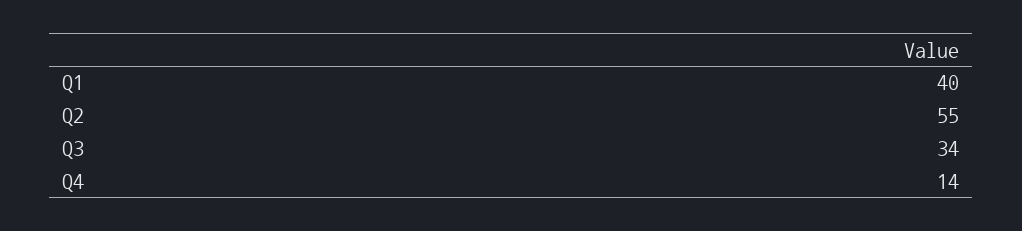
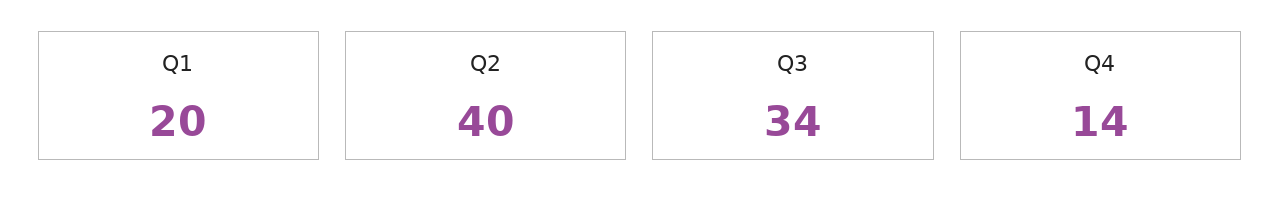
  {
-   "Q1": 40,
+   "Q1": 20,
-   "Q2": 55,
+   "Q2": 40,
    "Q3": 34,
    "Q4": 14
  }

